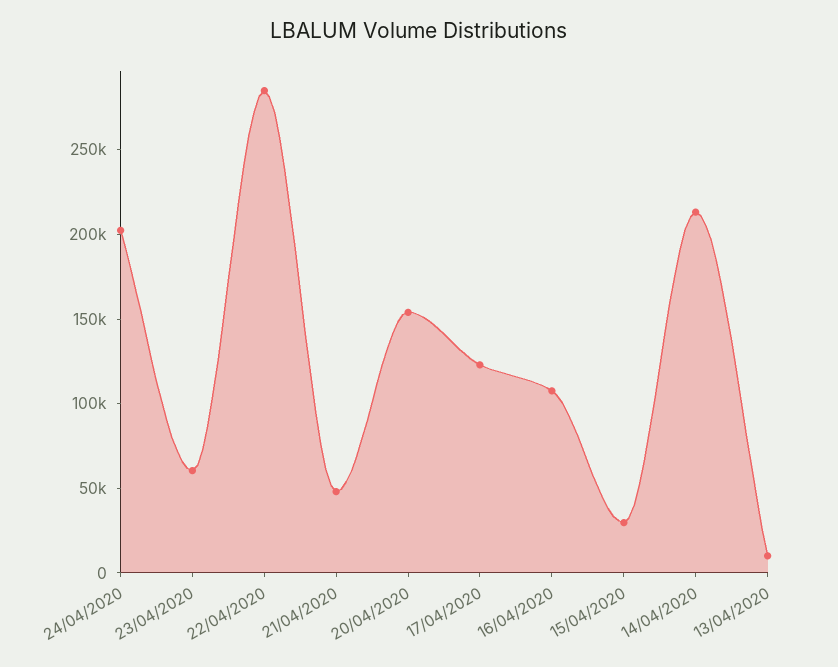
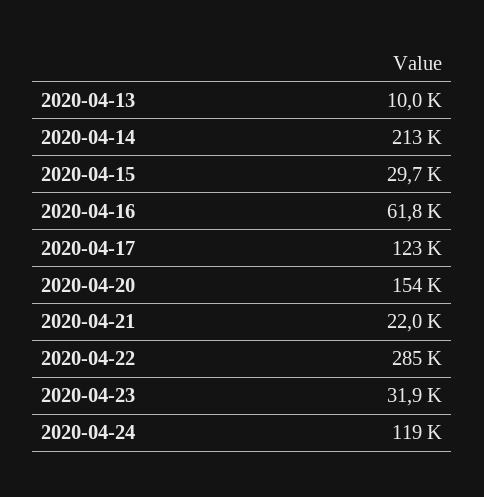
  {
-   "24/04/2020": 200000,
+   "24/04/2020": 119000,
-   "23/04/2020": 60000,
+   "23/04/2020": 31900,
    "22/04/2020": 285000,
-   "21/04/2020": 50000,
+   "21/04/2020": 22000,
    "20/04/2020": 154000,
    "17/04/2020": 123000,
-   "16/04/2020": 110000,
+   "16/04/2020": 61800,
    "15/04/2020": 29700,
    "14/04/2020": 213000,
    "13/04/2020": 10000
  }

